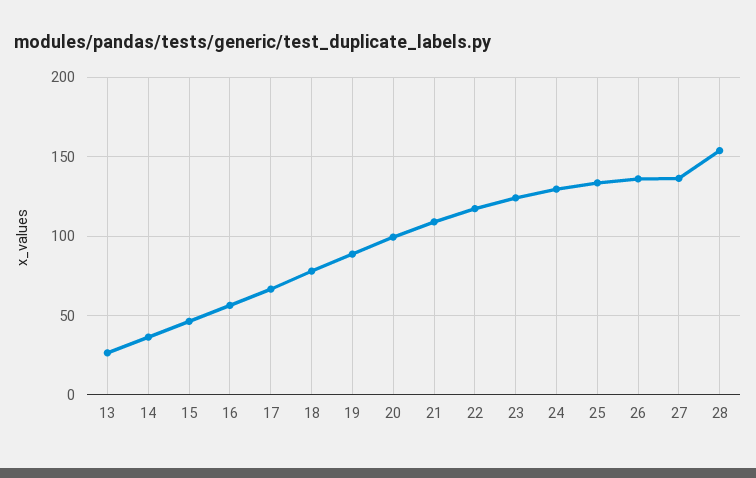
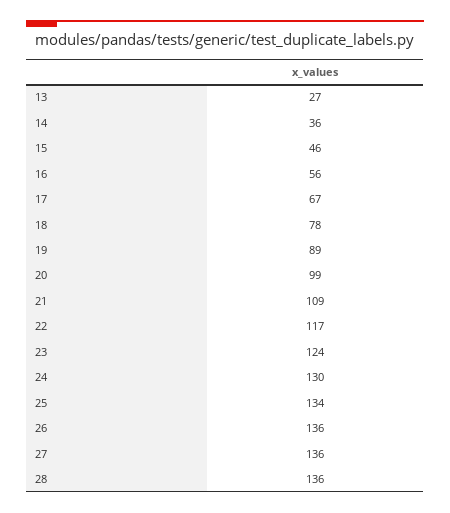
  {
    "13": 27,
    "14": 36,
    "15": 46,
    "16": 56,
    "17": 67,
    "18": 78,
    "19": 89,
    "20": 99,
    "21": 109,
    "22": 117,
    "23": 124,
    "24": 130,
    "25": 134,
    "26": 136,
    "27": 136,
-   "28": 155
+   "28": 136
  }

